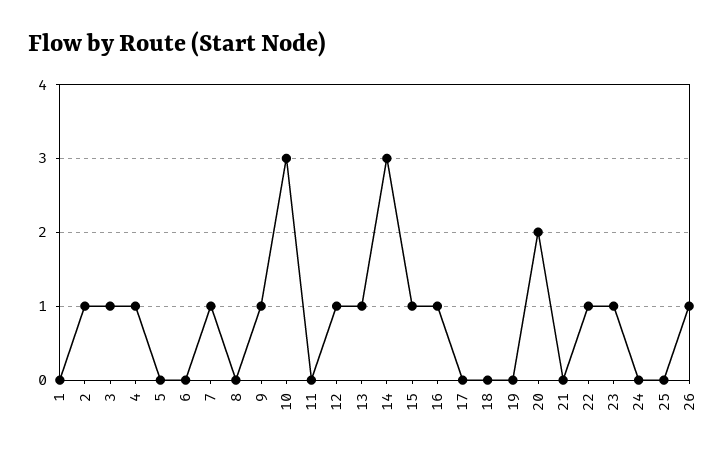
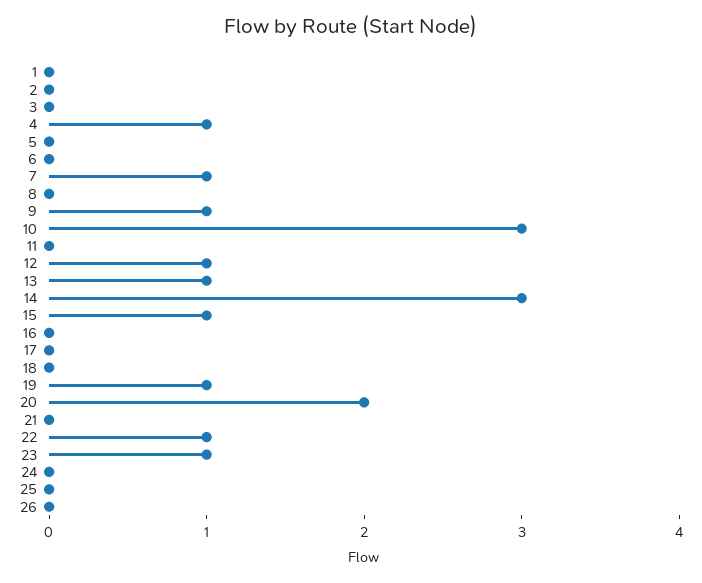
  {
    "1": 0,
-   "2": 1,
+   "2": 0,
-   "3": 1,
+   "3": 0,
    "4": 1,
    "5": 0,
    "6": 0,
    "7": 1,
    "8": 0,
    "9": 1,
    "10": 3,
    "11": 0,
    "12": 1,
    "13": 1,
    "14": 3,
    "15": 1,
-   "16": 1,
+   "16": 0,
    "17": 0,
    "18": 0,
-   "19": 0,
+   "19": 1,
    "20": 2,
    "21": 0,
    "22": 1,
    "23": 1,
    "24": 0,
    "25": 0,
-   "26": 1
+   "26": 0
  }

